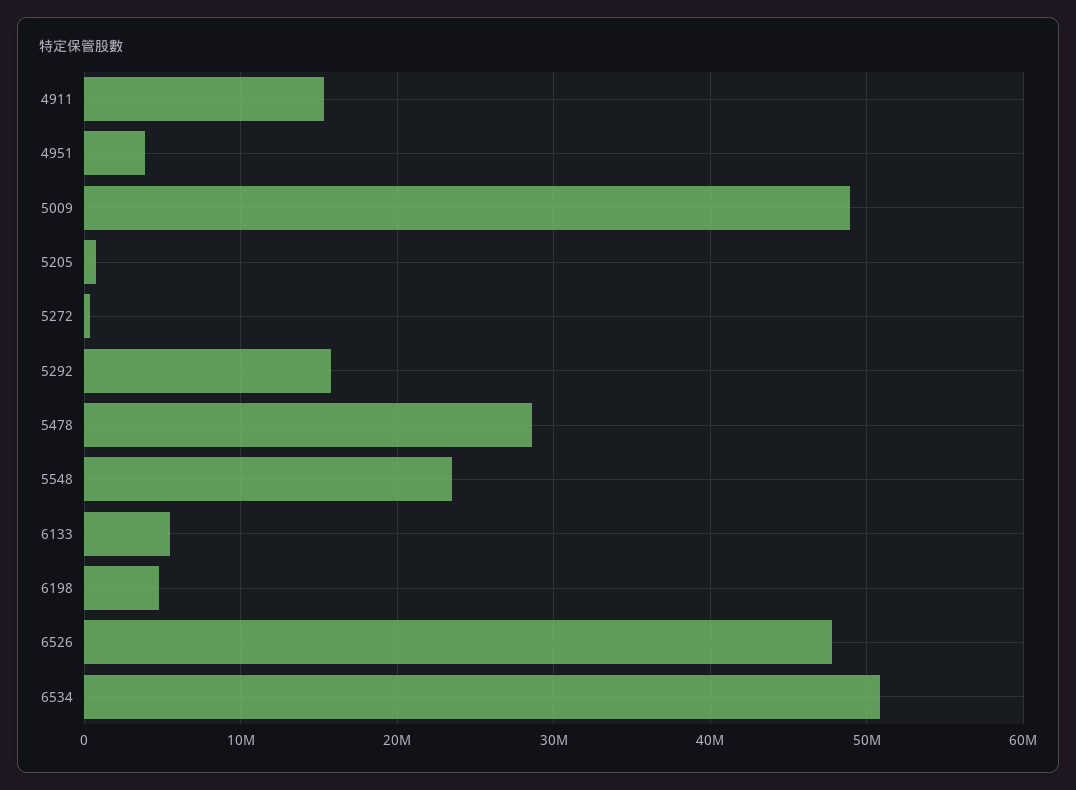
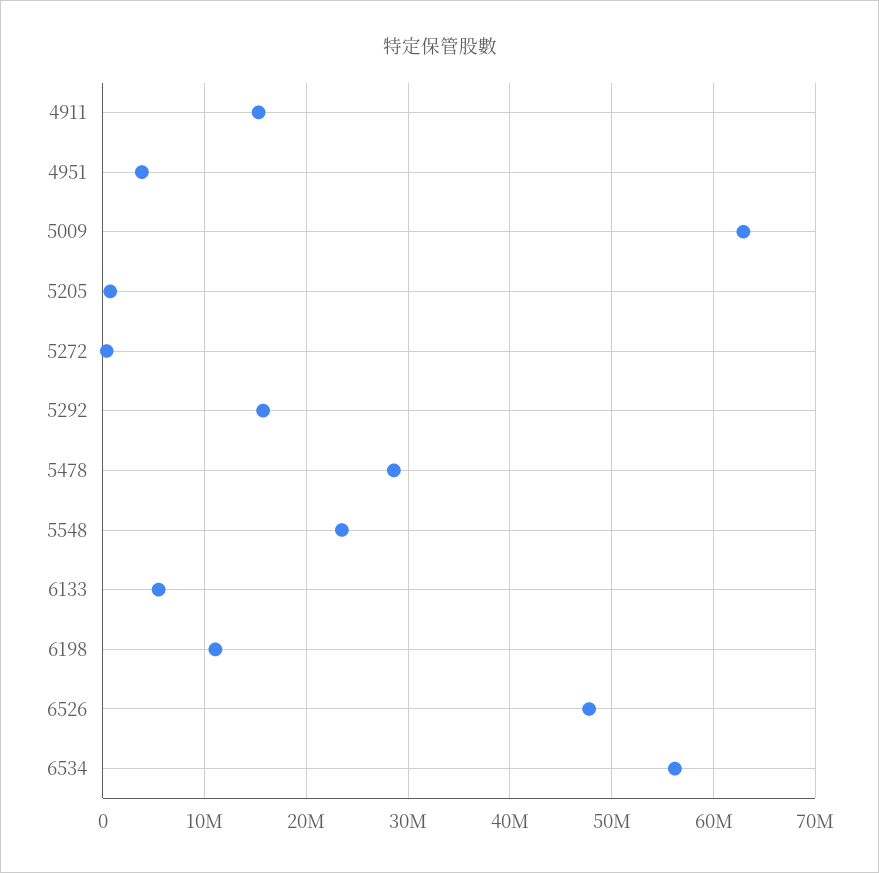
  {
    "4911": 15000000,
    "4951": 4000000,
-   "5009": 49000000,
+   "5009": 63000000,
    "5205": 1000000,
    "5272": 0,
    "5292": 16000000,
    "5478": 29000000,
    "5548": 23000000,
    "6133": 6000000,
-   "6198": 5000000,
+   "6198": 11000000,
    "6526": 48000000,
-   "6534": 51000000
+   "6534": 56000000
  }

